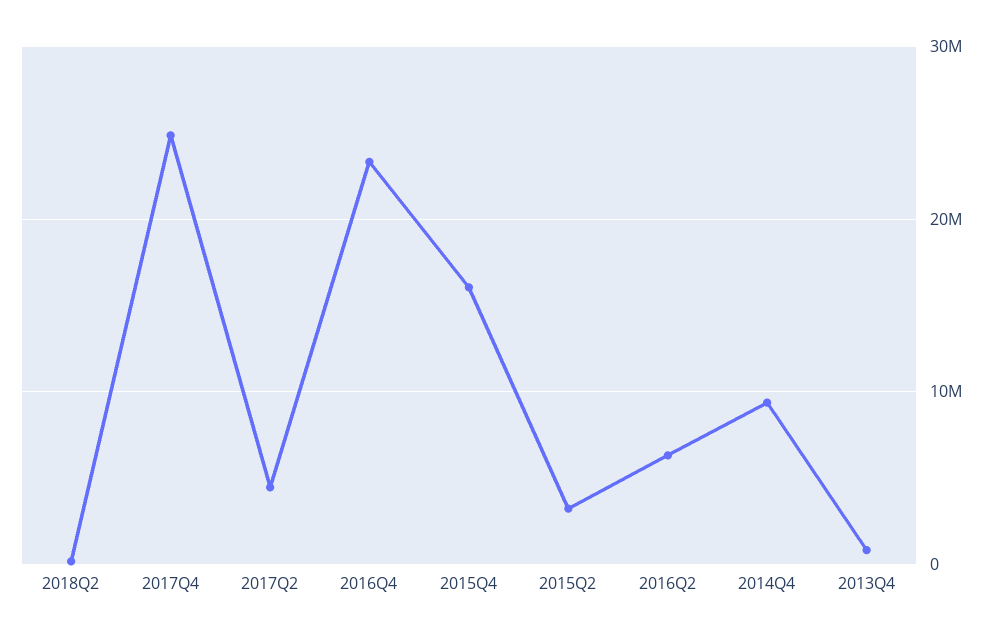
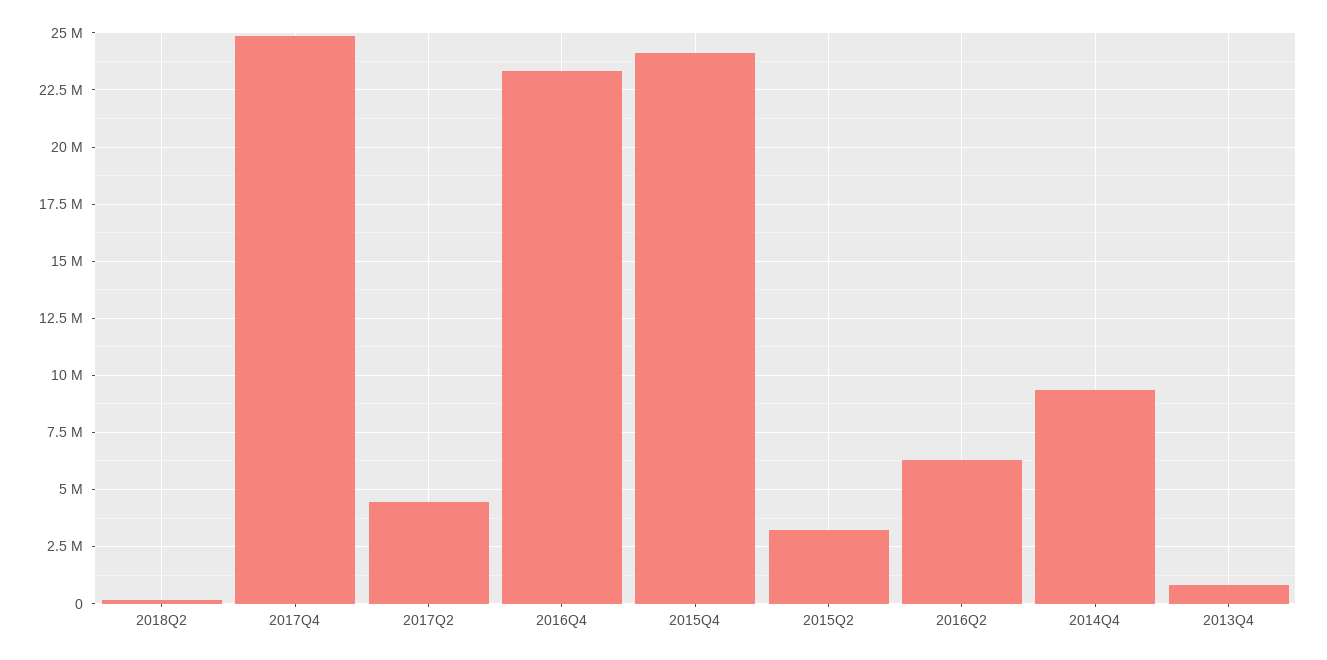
  {
    "2018Q2": 0,
    "2017Q4": 25000000,
    "2017Q2": 4500000,
    "2016Q4": 23500000,
-   "2015Q4": 16000000,
+   "2015Q4": 24000000,
    "2015Q2": 3000000,
    "2016Q2": 6500000,
    "2014Q4": 9500000,
    "2013Q4": 1000000
  }

